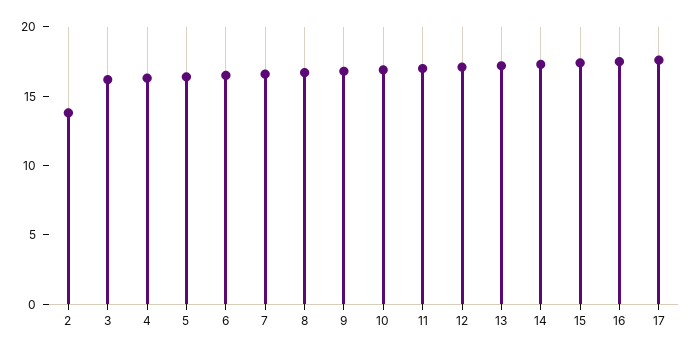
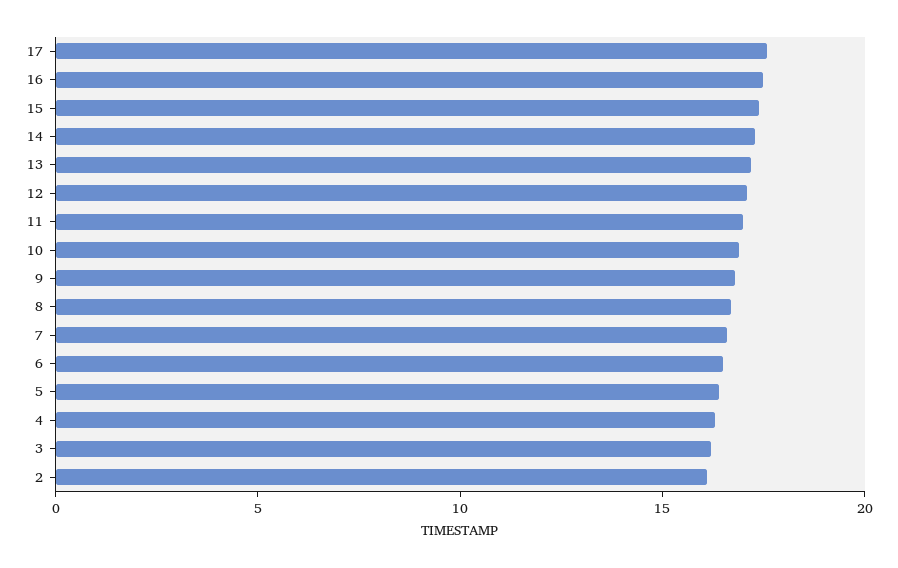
  {
-   "2": 14,
+   "2": 16,
    "3": 16,
    "4": 16,
    "5": 16,
    "6": 17,
    "7": 17,
    "8": 17,
    "9": 17,
    "10": 17,
    "11": 17,
    "12": 17,
    "13": 17,
    "14": 17,
    "15": 17,
    "16": 18,
    "17": 18
  }

